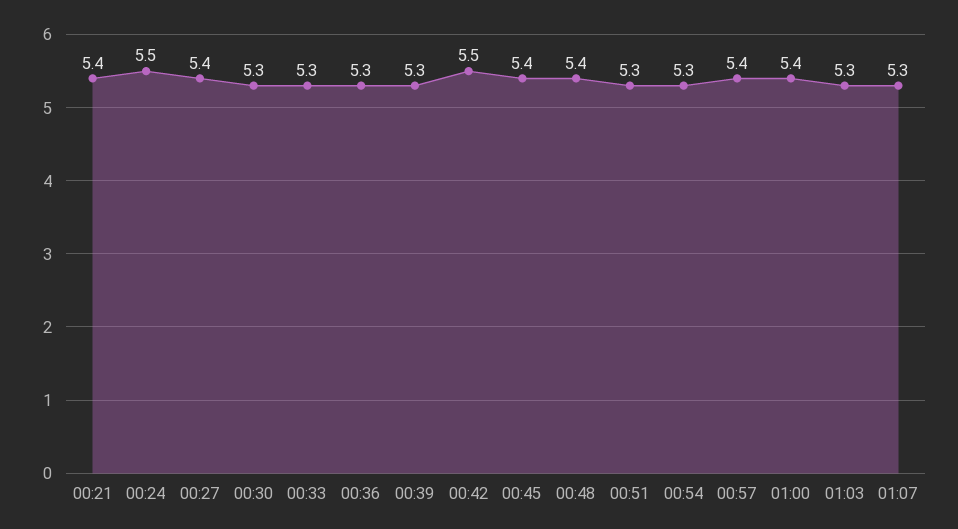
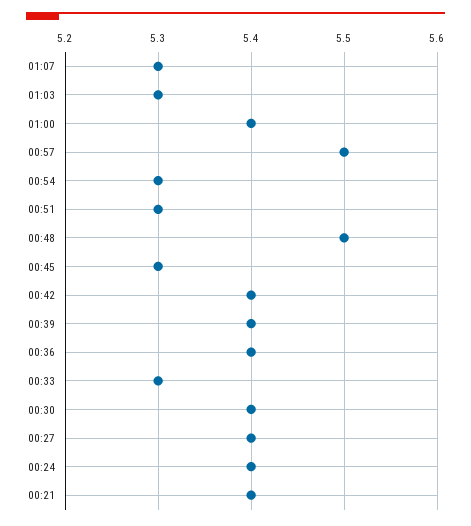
  {
    "00:21": 5.4,
-   "00:24": 5.5,
+   "00:24": 5.4,
    "00:27": 5.4,
-   "00:30": 5.3,
+   "00:30": 5.4,
    "00:33": 5.3,
-   "00:36": 5.3,
+   "00:36": 5.4,
-   "00:39": 5.3,
+   "00:39": 5.4,
-   "00:42": 5.5,
+   "00:42": 5.4,
-   "00:45": 5.4,
+   "00:45": 5.3,
-   "00:48": 5.4,
+   "00:48": 5.5,
    "00:51": 5.3,
    "00:54": 5.3,
-   "00:57": 5.4,
+   "00:57": 5.5,
    "01:00": 5.4,
    "01:03": 5.3,
    "01:07": 5.3
  }

